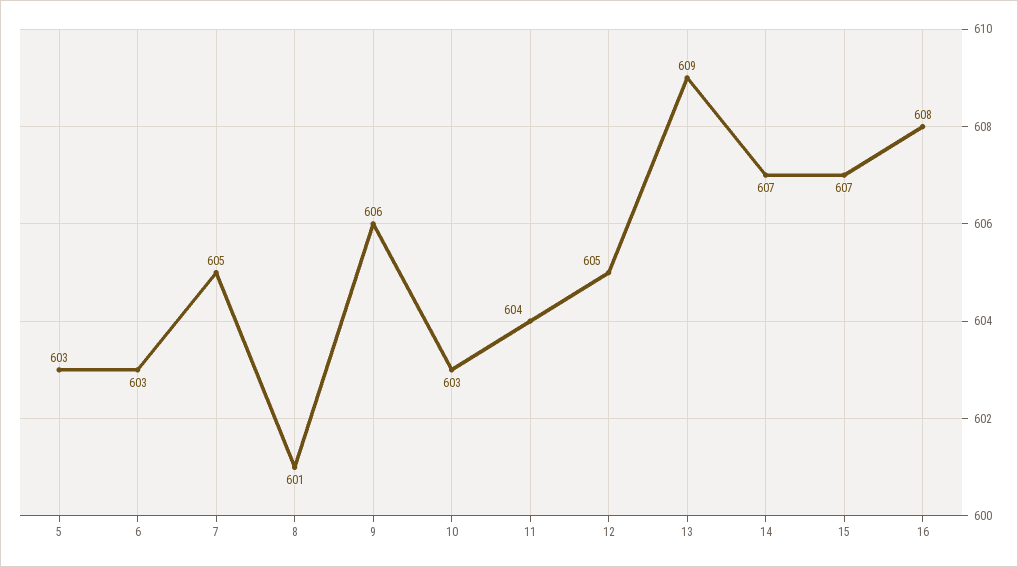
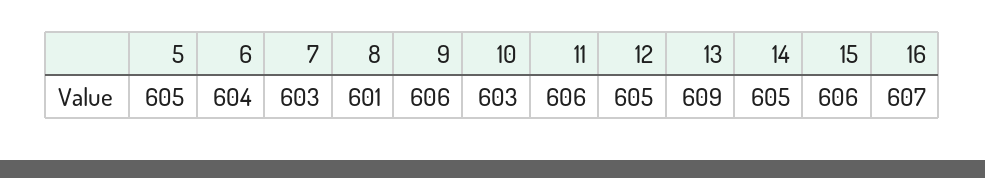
  {
-   "5": 603,
+   "5": 605,
-   "6": 603,
+   "6": 604,
-   "7": 605,
+   "7": 603,
    "8": 601,
    "9": 606,
    "10": 603,
-   "11": 604,
+   "11": 606,
    "12": 605,
    "13": 609,
-   "14": 607,
+   "14": 605,
-   "15": 607,
+   "15": 606,
-   "16": 608
+   "16": 607
  }

